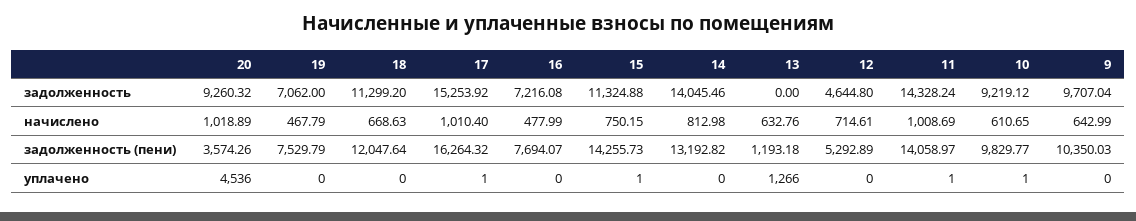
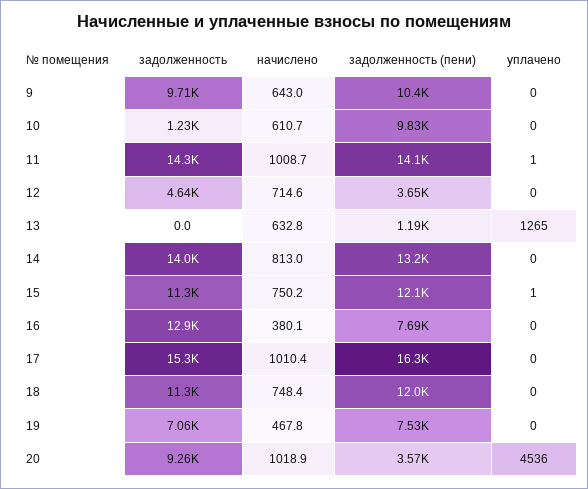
  {
    "20": {
      "задолженность": 9260.32,
      "начислено": 1018.89,
      "задолженность (пени)": 3574.26,
      "уплачено": 4536
    },
    "19": {
      "задолженность": 7062,
      "начислено": 467.79,
      "задолженность (пени)": 7529.79,
      "уплачено": 0
    },
    "18": {
      "задолженность": 11299.2,
-     "начислено": 668.63,
+     "начислено": 748.4,
      "задолженность (пени)": 12047.64,
      "уплачено": 0
    },
    "17": {
      "задолженность": 15253.92,
      "начислено": 1010.4,
      "задолженность (пени)": 16264.32,
-     "уплачено": 1
+     "уплачено": 0
    },
    "16": {
-     "задолженность": 7216.08,
+     "задолженность": 12900,
-     "начислено": 477.99,
+     "начислено": 380.1,
      "задолженность (пени)": 7694.07,
      "уплачено": 0
    },
    "15": {
      "задолженность": 11324.88,
      "начислено": 750.15,
-     "задолженность (пени)": 14255.73,
+     "задолженность (пени)": 12100,
      "уплачено": 1
    },
    "14": {
      "задолженность": 14045.46,
      "начислено": 812.98,
      "задолженность (пени)": 13192.82,
      "уплачено": 0
    },
    "13": {
      "задолженность": 0,
      "начислено": 632.76,
      "задолженность (пени)": 1193.18,
-     "уплачено": 1266
+     "уплачено": 1265
    },
    "12": {
      "задолженность": 4644.8,
      "начислено": 714.61,
-     "задолженность (пени)": 5292.89,
+     "задолженность (пени)": 3650,
      "уплачено": 0
    },
    "11": {
      "задолженность": 14328.24,
      "начислено": 1008.69,
      "задолженность (пени)": 14058.97,
      "уплачено": 1
    },
    "10": {
-     "задолженность": 9219.12,
+     "задолженность": 1230,
      "начислено": 610.65,
      "задолженность (пени)": 9829.77,
-     "уплачено": 1
+     "уплачено": 0
    },
    "9": {
      "задолженность": 9707.04,
      "начислено": 642.99,
      "задолженность (пени)": 10350.03,
      "уплачено": 0
    }
  }

